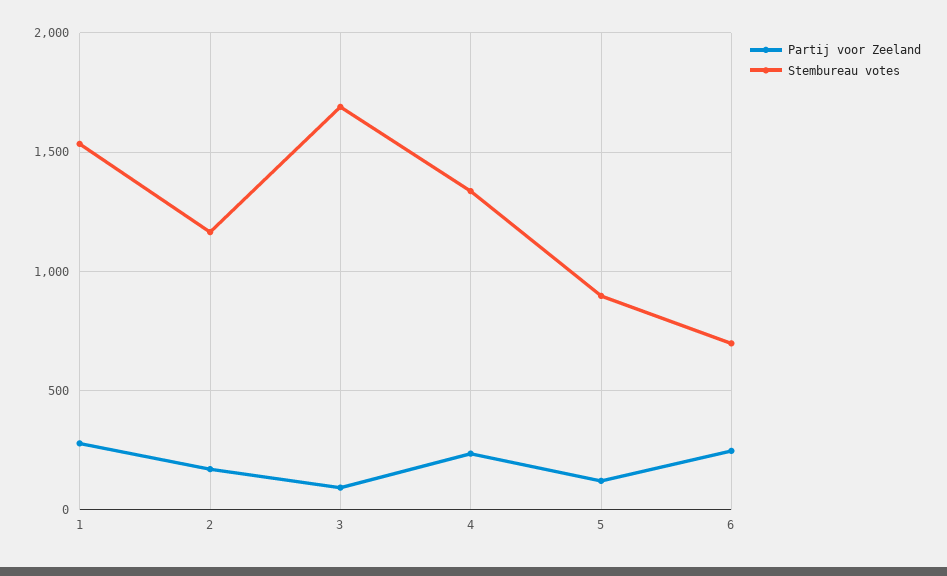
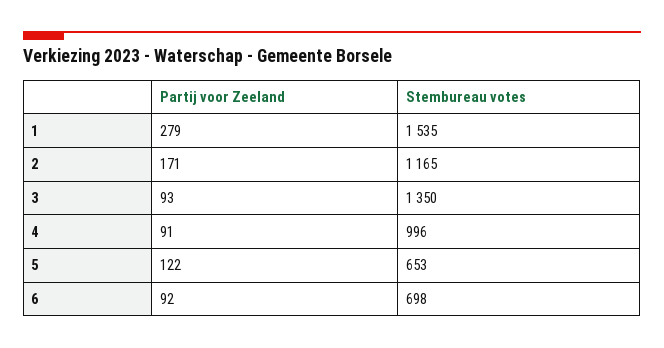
  {
    "Partij voor Zeeland": {
      "1": 279,
      "2": 171,
      "3": 93,
-     "4": 250,
+     "4": 91,
      "5": 122,
-     "6": 250
+     "6": 92
    },
    "Stembureau votes": {
      "1": 1535,
      "2": 1165,
-     "3": 1700,
+     "3": 1350,
-     "4": 1350,
+     "4": 996,
-     "5": 900,
+     "5": 653,
      "6": 698
    }
  }

